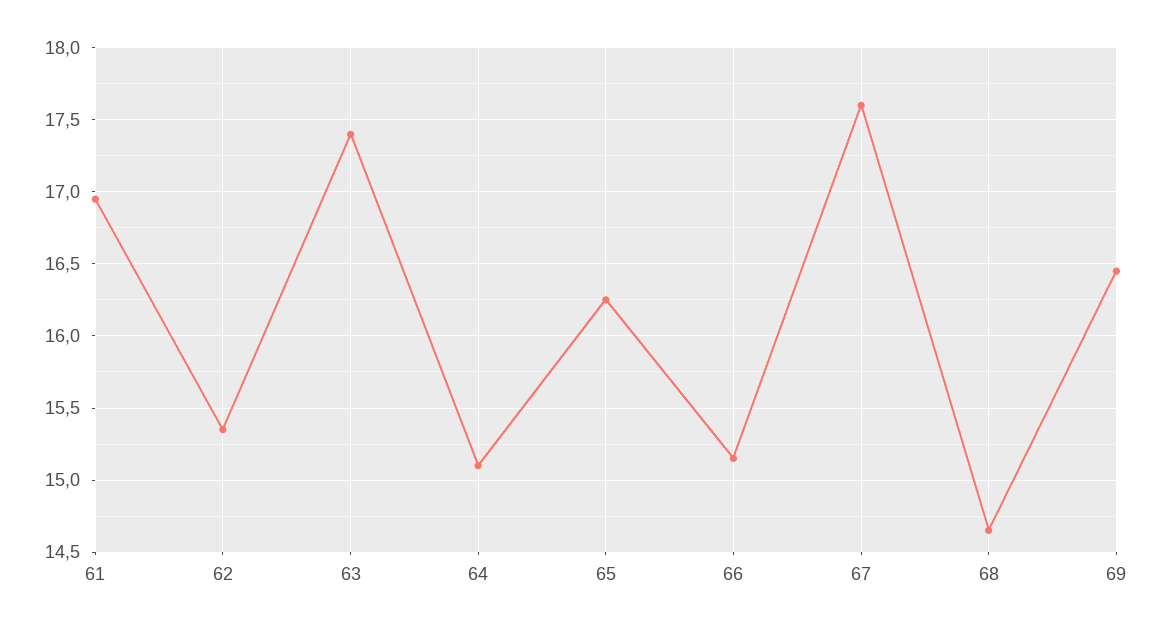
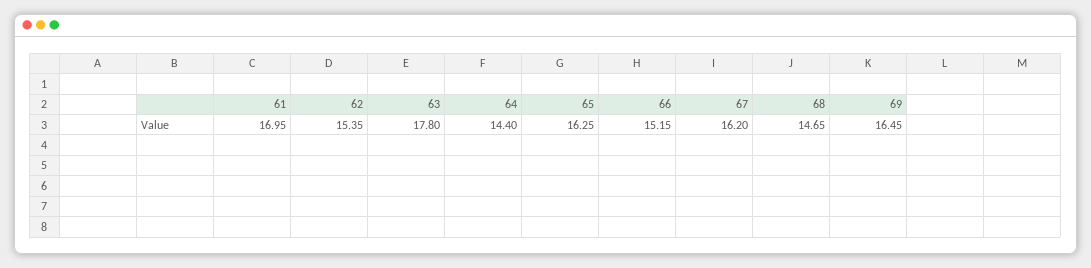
  {
    "61": 16.95,
    "62": 15.35,
-   "63": 17.4,
+   "63": 17.8,
-   "64": 15.1,
+   "64": 14.4,
    "65": 16.25,
    "66": 15.15,
-   "67": 17.6,
+   "67": 16.2,
    "68": 14.65,
    "69": 16.45
  }

